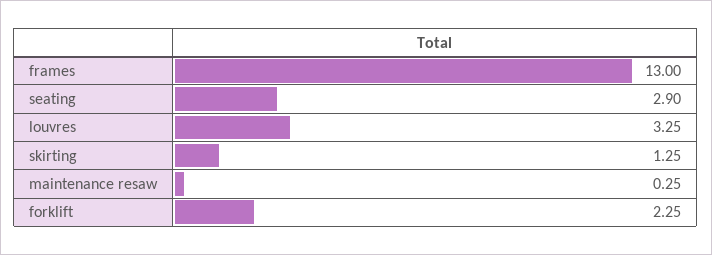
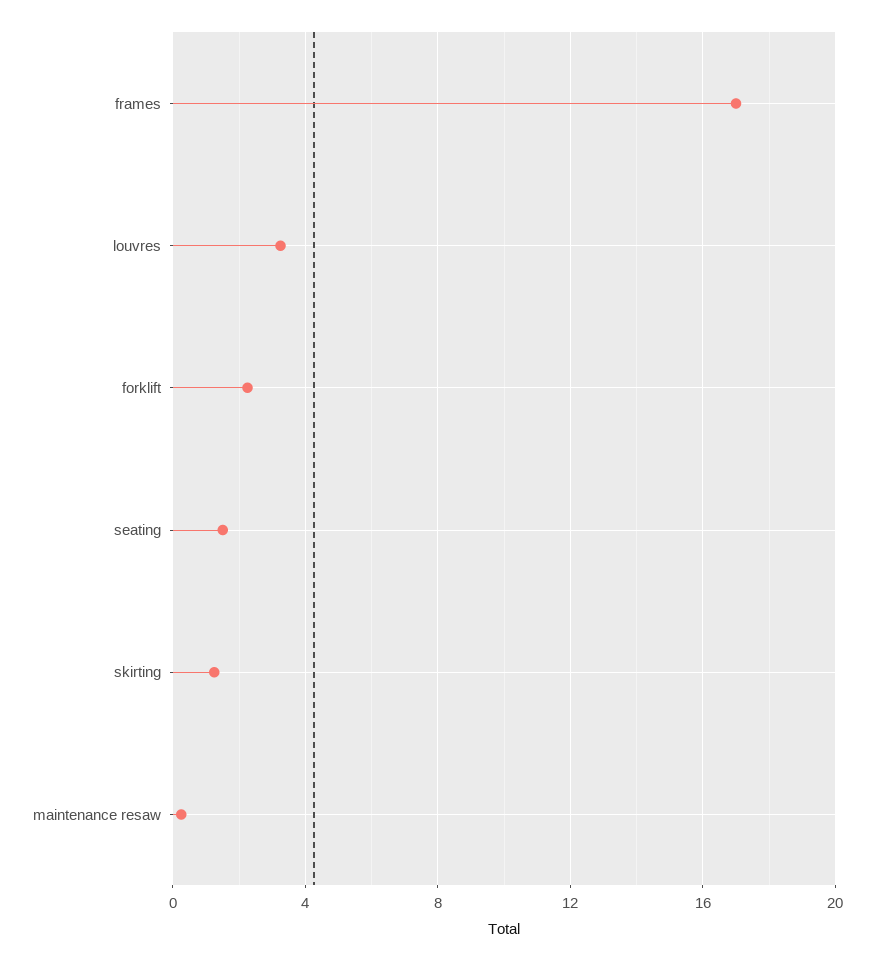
  {
-   "frames": 13,
+   "frames": 17,
-   "seating": 2.9,
+   "seating": 1.5,
    "louvres": 3.25,
    "skirting": 1.25,
    "maintenance resaw": 0.25,
    "forklift": 2.25
  }

